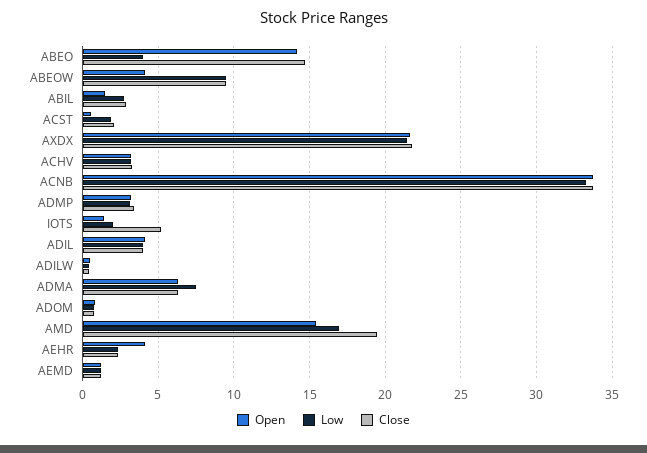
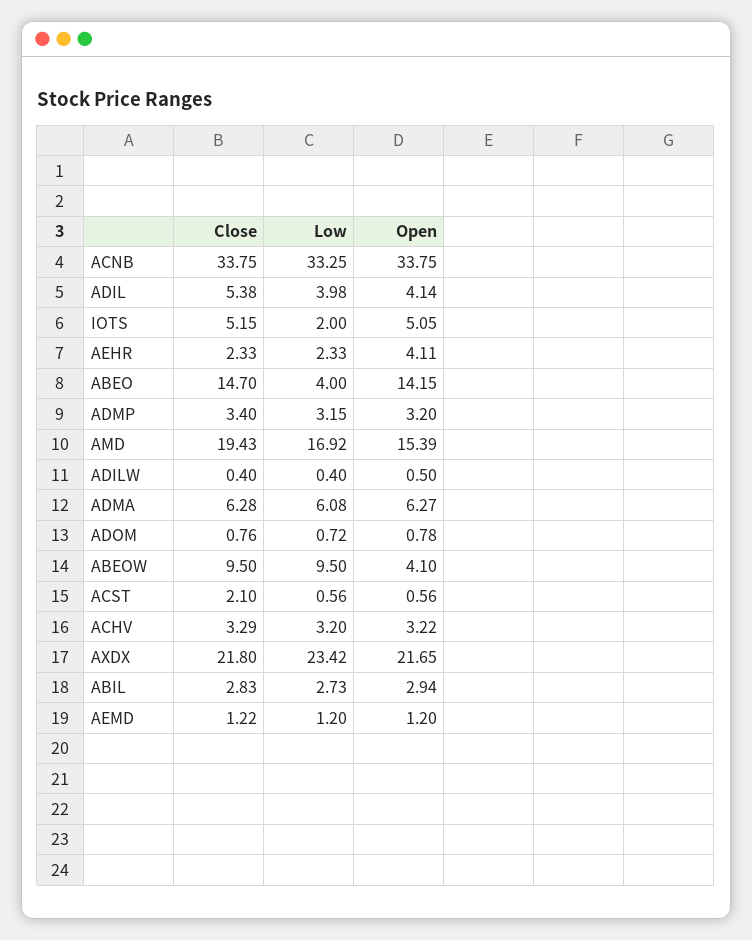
  {
    "Open": {
      "ABEO": 14.15,
      "ABEOW": 4.1,
-     "ABIL": 1.5,
+     "ABIL": 2.94,
      "ACST": 0.56,
      "AXDX": 21.65,
      "ACHV": 3.22,
      "ACNB": 33.75,
      "ADMP": 3.2,
-     "IOTS": 1.5,
+     "IOTS": 5.05,
      "ADIL": 4.14,
      "ADILW": 0.5,
      "ADMA": 6.27,
      "ADOM": 0.78,
      "AMD": 15.39,
      "AEHR": 4.11,
      "AEMD": 1.2
    },
    "Low": {
      "ABEO": 4,
      "ABEOW": 9.5,
      "ABIL": 2.73,
-     "ACST": 2,
+     "ACST": 0.56,
-     "AXDX": 21.5,
+     "AXDX": 23.42,
      "ACHV": 3.2,
      "ACNB": 33.25,
      "ADMP": 3.15,
      "IOTS": 2,
      "ADIL": 3.98,
      "ADILW": 0.4,
-     "ADMA": 7.5,
+     "ADMA": 6.08,
      "ADOM": 0.72,
      "AMD": 16.92,
      "AEHR": 2.33,
      "AEMD": 1.2
    },
    "Close": {
      "ABEO": 14.7,
      "ABEOW": 9.5,
      "ABIL": 2.83,
      "ACST": 2.1,
      "AXDX": 21.8,
      "ACHV": 3.29,
      "ACNB": 33.75,
      "ADMP": 3.4,
      "IOTS": 5.15,
-     "ADIL": 4,
+     "ADIL": 5.38,
      "ADILW": 0.4,
      "ADMA": 6.28,
      "ADOM": 0.76,
      "AMD": 19.43,
      "AEHR": 2.33,
      "AEMD": 1.22
    }
  }

